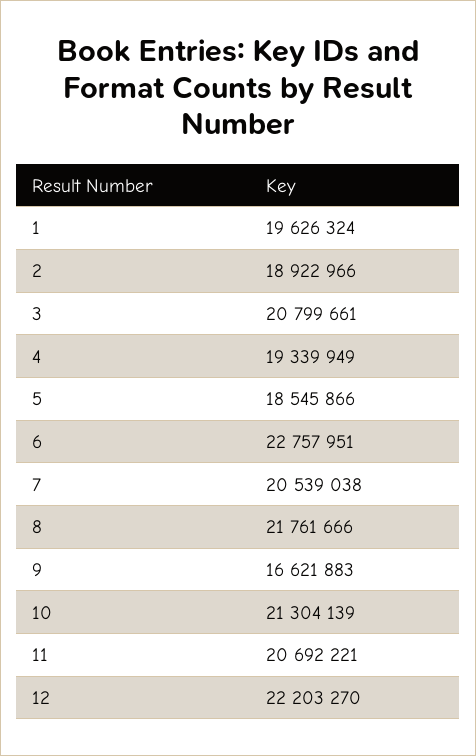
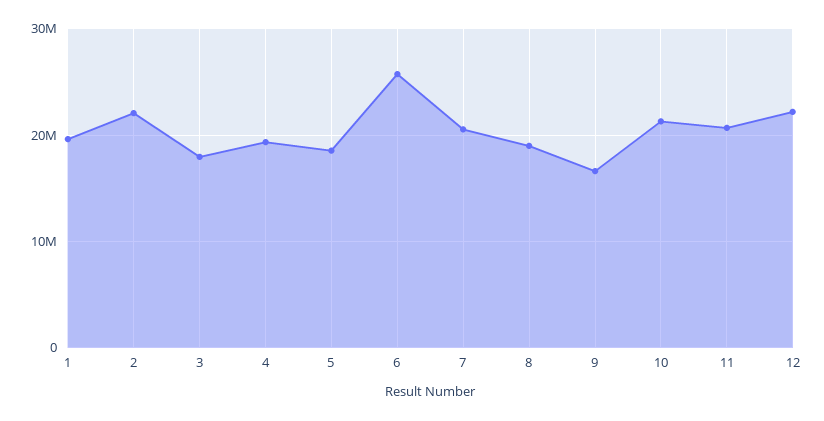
  {
    "1": 19626324,
-   "2": 18922966,
+   "2": 22000000,
-   "3": 20799661,
+   "3": 18000000,
    "4": 19339949,
    "5": 18545866,
-   "6": 22757951,
+   "6": 26000000,
    "7": 20539038,
-   "8": 21761666,
+   "8": 19000000,
    "9": 16621883,
    "10": 21304139,
    "11": 20692221,
    "12": 22203270
  }

